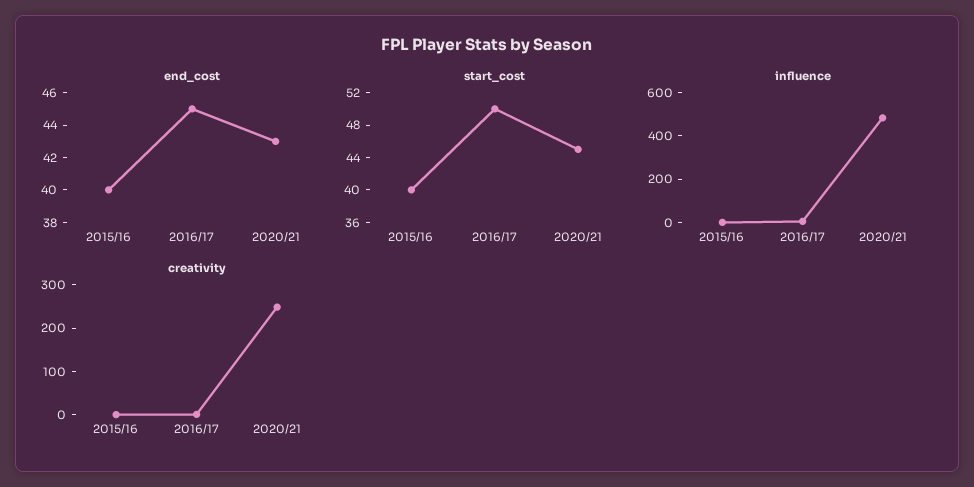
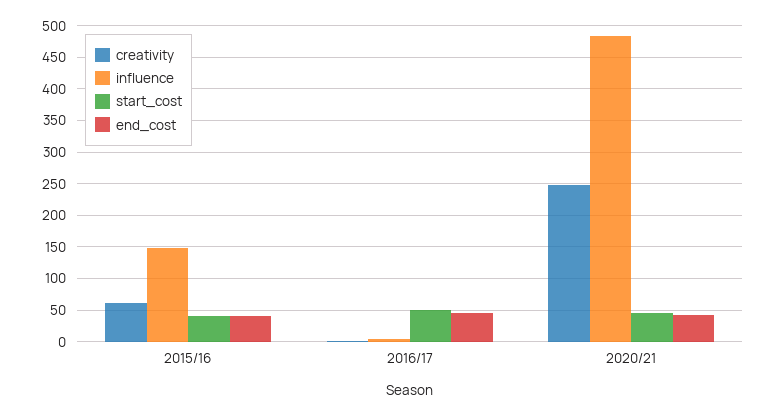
  {
    "end_cost": {
      "2015/16": 40,
      "2016/17": 45,
      "2020/21": 43
    },
    "start_cost": {
      "2015/16": 40,
      "2016/17": 50,
      "2020/21": 45
    },
    "influence": {
-     "2015/16": 0,
+     "2015/16": 150,
      "2016/17": 0,
      "2020/21": 480
    },
    "creativity": {
-     "2015/16": 0,
+     "2015/16": 60,
      "2016/17": 0,
      "2020/21": 250
    }
  }

